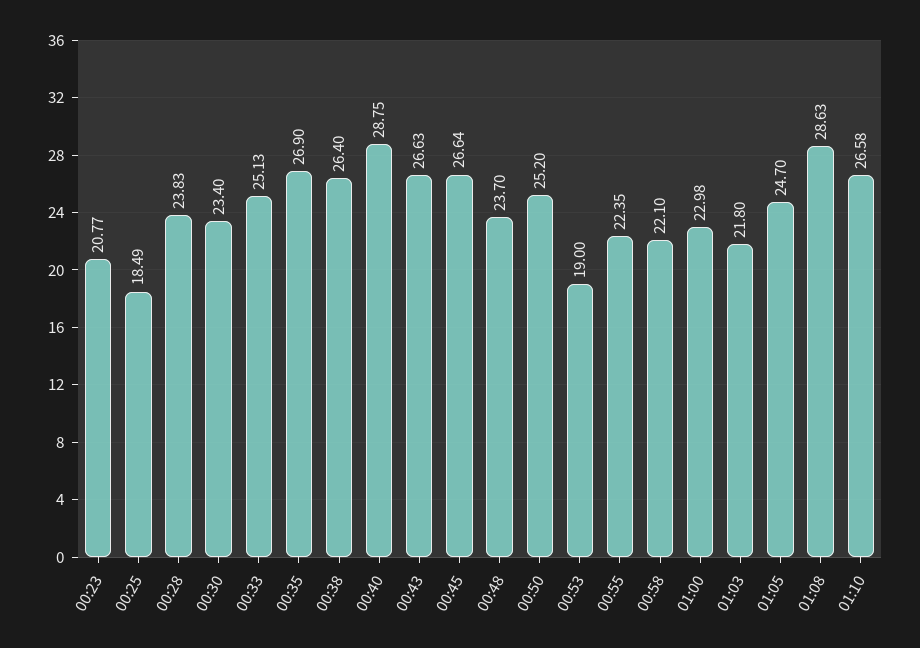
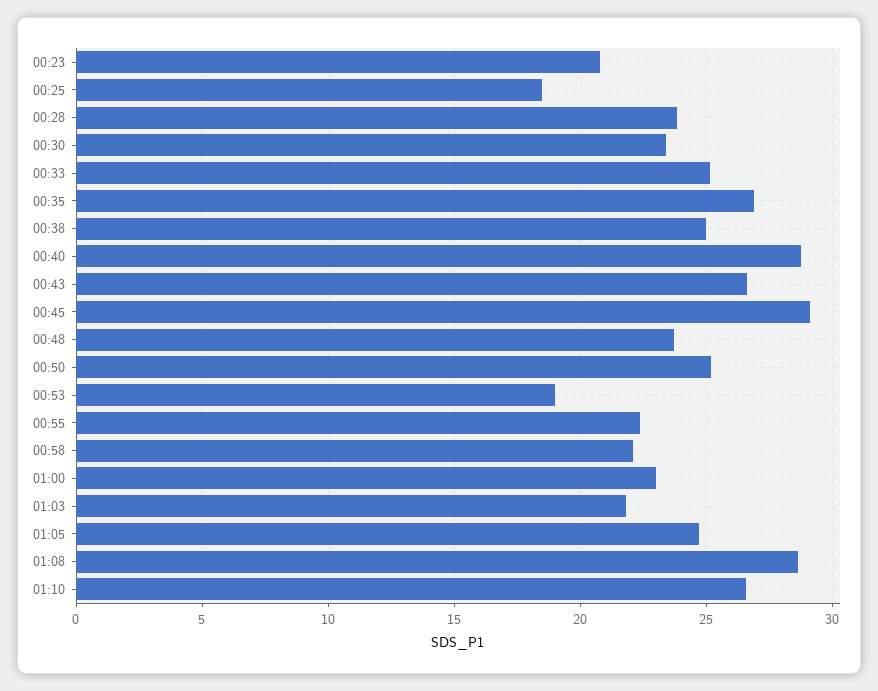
  {
    "00:23": 20.77,
    "00:25": 18.49,
    "00:28": 23.83,
    "00:30": 23.4,
    "00:33": 25.13,
    "00:35": 26.9,
-   "00:38": 26.4,
+   "00:38": 25,
    "00:40": 28.75,
    "00:43": 26.63,
-   "00:45": 26.64,
+   "00:45": 29,
    "00:48": 23.7,
    "00:50": 25.2,
    "00:53": 19,
    "00:55": 22.35,
    "00:58": 22.1,
    "01:00": 22.98,
    "01:03": 21.8,
    "01:05": 24.7,
    "01:08": 28.63,
    "01:10": 26.58
  }

